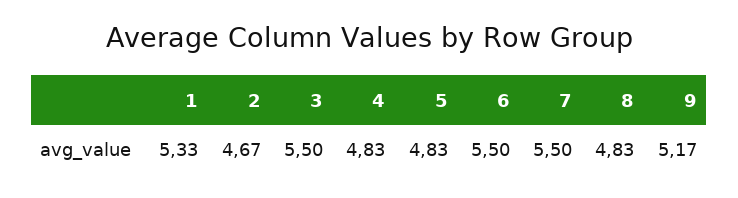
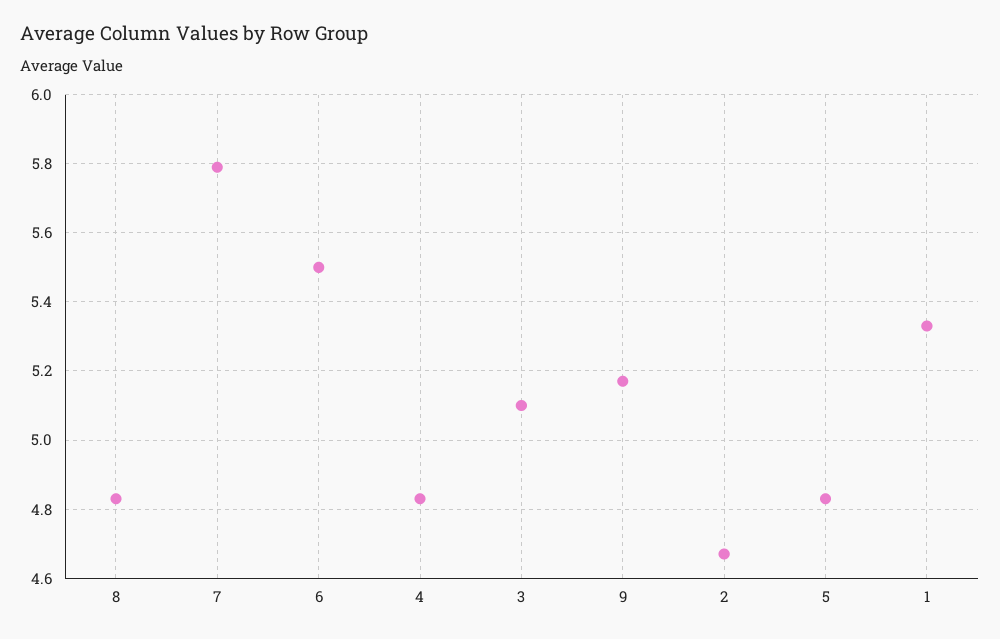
  {
    "1": 5.33,
    "2": 4.67,
-   "3": 5.5,
+   "3": 5.1,
    "4": 4.83,
    "5": 4.83,
    "6": 5.5,
-   "7": 5.5,
+   "7": 5.8,
    "8": 4.83,
    "9": 5.17
  }

